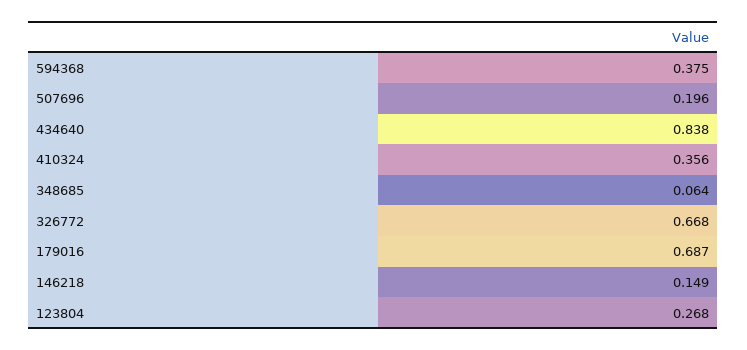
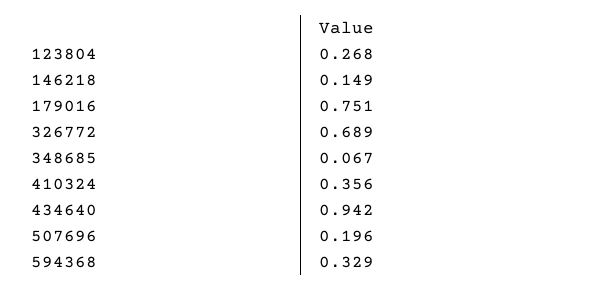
  {
-   "594368": 0.375,
+   "594368": 0.329,
    "507696": 0.196,
-   "434640": 0.838,
+   "434640": 0.942,
    "410324": 0.356,
-   "348685": 0.064,
+   "348685": 0.067,
-   "326772": 0.668,
+   "326772": 0.689,
-   "179016": 0.687,
+   "179016": 0.751,
    "146218": 0.149,
    "123804": 0.268
  }

